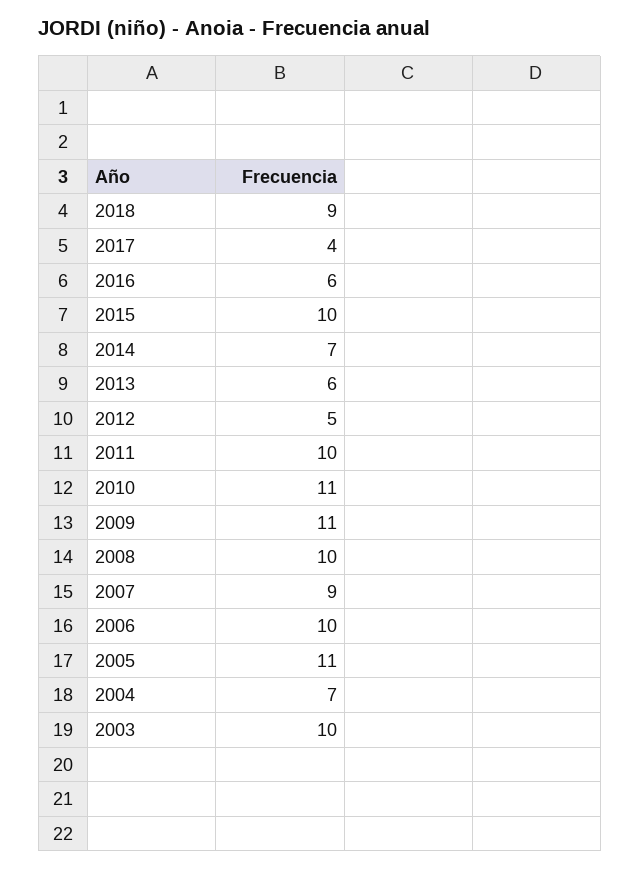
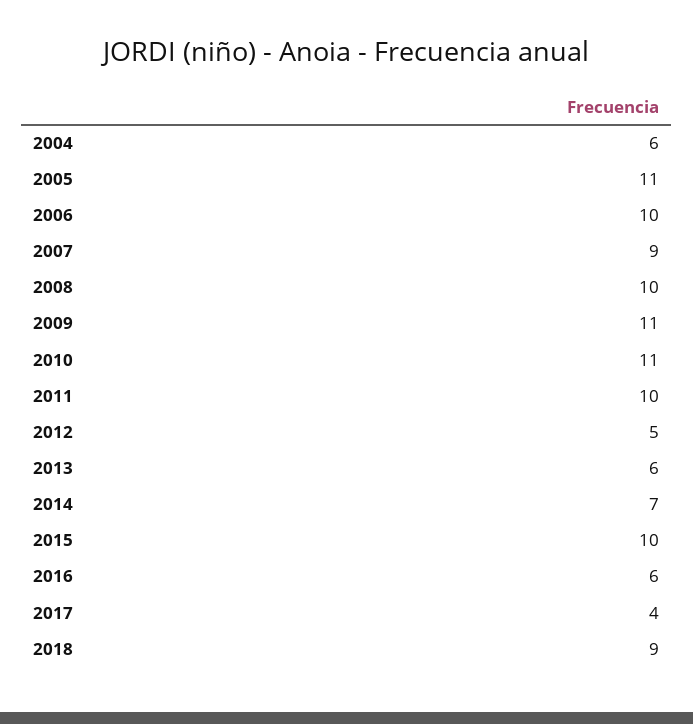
  {
    "2018": 9,
    "2017": 4,
    "2016": 6,
    "2015": 10,
    "2014": 7,
    "2013": 6,
    "2012": 5,
    "2011": 10,
    "2010": 11,
    "2009": 11,
    "2008": 10,
    "2007": 9,
    "2006": 10,
    "2005": 11,
-   "2004": 7,
+   "2004": 6
-   "2003": 10
  }

